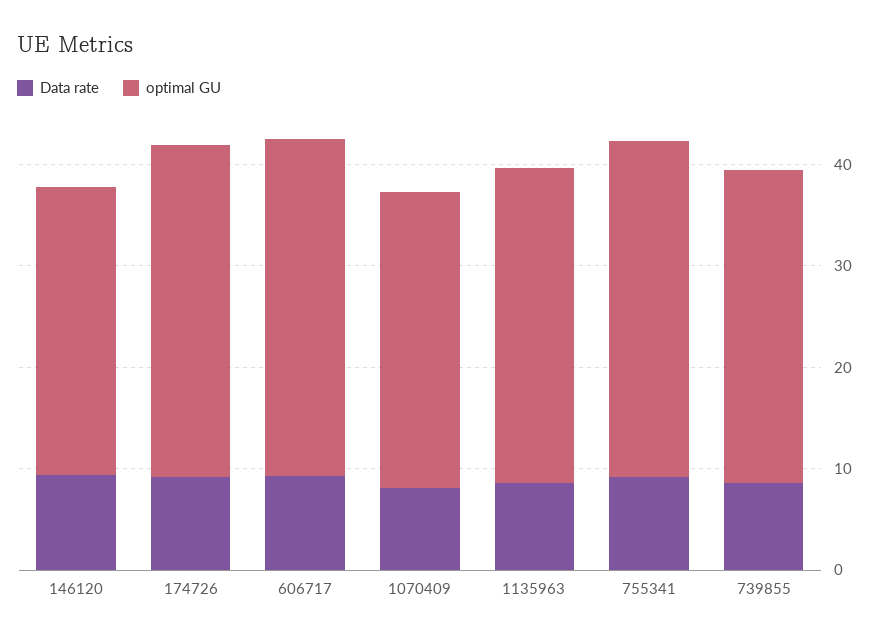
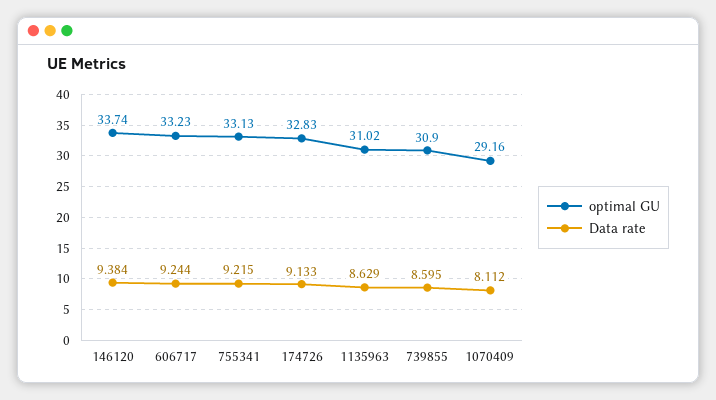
  {
    "Data rate": {
      "146120": 9.384,
      "174726": 9.133,
      "606717": 9.244,
      "1070409": 8.112,
      "1135963": 8.629,
      "755341": 9.215,
      "739855": 8.595
    },
    "optimal GU": {
-     "146120": 28,
+     "146120": 33.74,
      "174726": 32.83,
      "606717": 33.23,
      "1070409": 29.16,
      "1135963": 31.02,
      "755341": 33.13,
      "739855": 30.9
    }
  }

